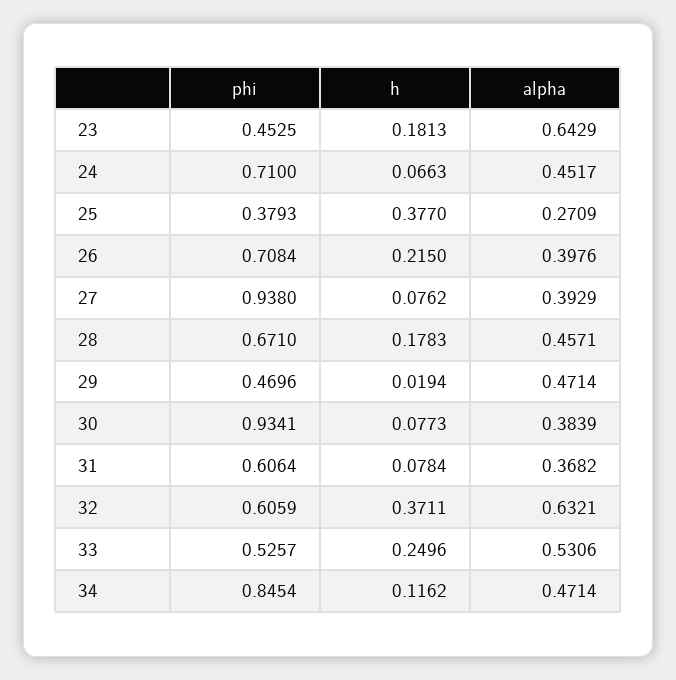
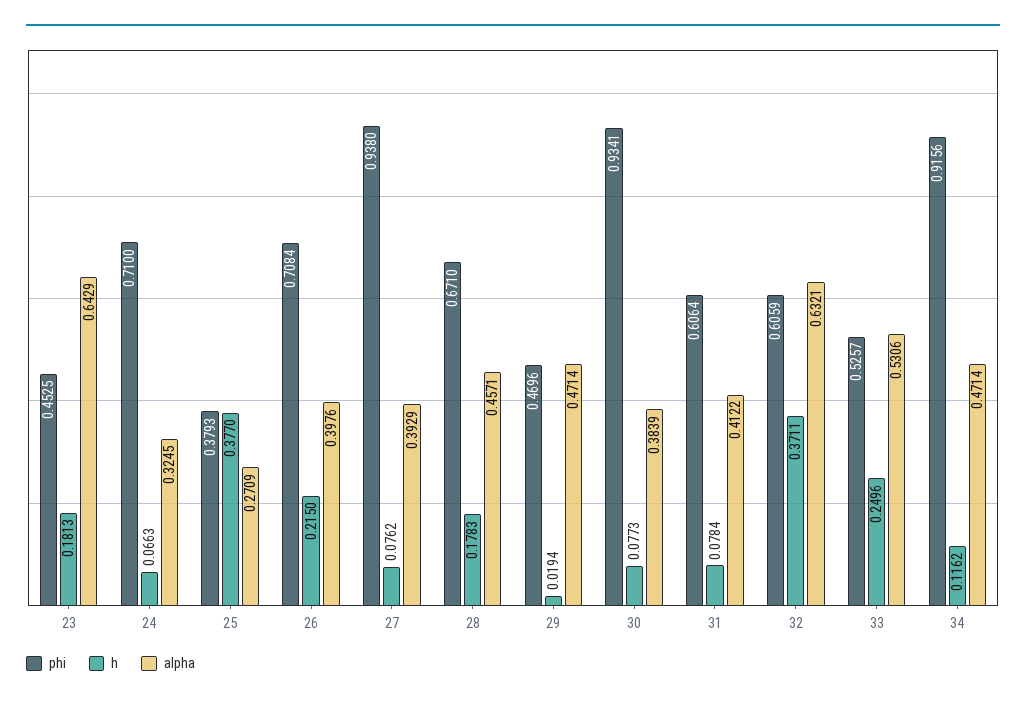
  {
    "phi": {
      "23": 0.4525,
      "24": 0.71,
      "25": 0.3793,
      "26": 0.7084,
      "27": 0.938,
      "28": 0.671,
      "29": 0.4696,
      "30": 0.9341,
      "31": 0.6064,
      "32": 0.6059,
      "33": 0.5257,
-     "34": 0.8454
+     "34": 0.9156
    },
    "h": {
      "23": 0.1813,
      "24": 0.0663,
      "25": 0.377,
      "26": 0.215,
      "27": 0.0762,
      "28": 0.1783,
      "29": 0.0194,
      "30": 0.0773,
      "31": 0.0784,
      "32": 0.3711,
      "33": 0.2496,
      "34": 0.1162
    },
    "alpha": {
      "23": 0.6429,
-     "24": 0.4517,
+     "24": 0.3245,
      "25": 0.2709,
      "26": 0.3976,
      "27": 0.3929,
      "28": 0.4571,
      "29": 0.4714,
      "30": 0.3839,
-     "31": 0.3682,
+     "31": 0.4122,
      "32": 0.6321,
      "33": 0.5306,
      "34": 0.4714
    }
  }

